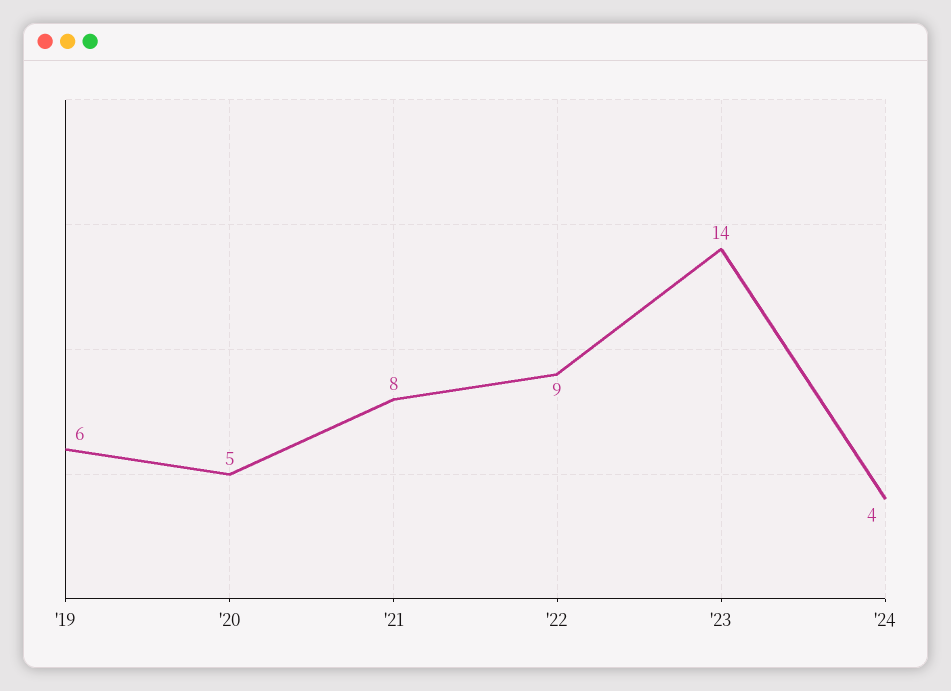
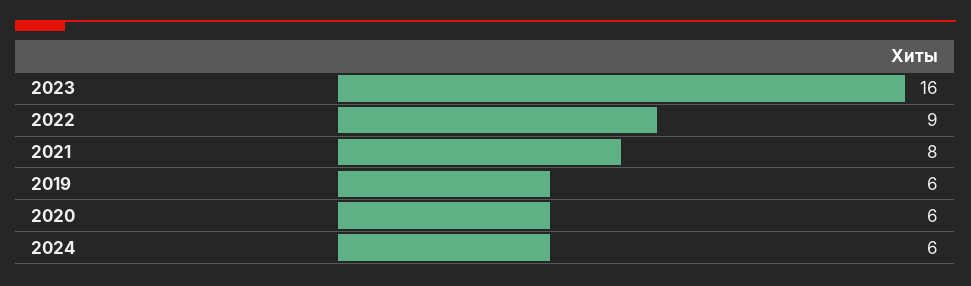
  {
    "'19": 6,
-   "'20": 5,
+   "'20": 6,
    "'21": 8,
    "'22": 9,
-   "'23": 14,
+   "'23": 16,
-   "'24": 4
+   "'24": 6
  }

